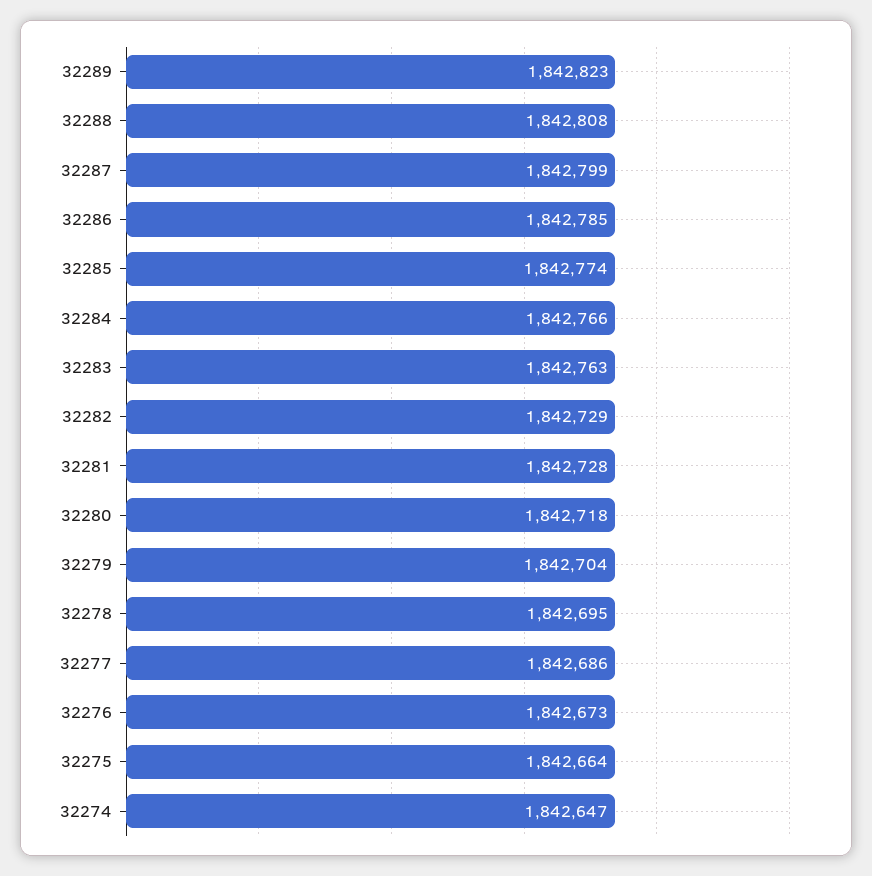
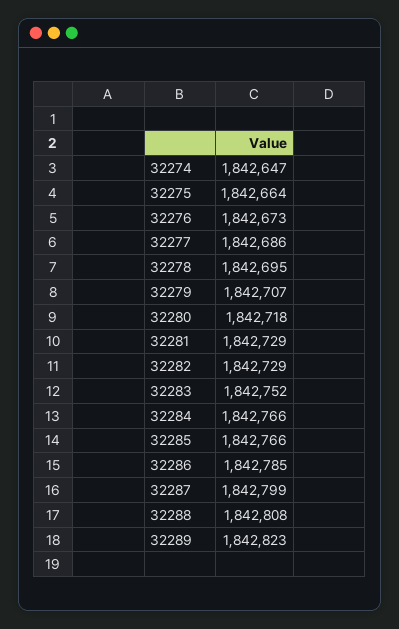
  {
    "32289": 1842823,
    "32288": 1842808,
    "32287": 1842799,
    "32286": 1842785,
-   "32285": 1842774,
+   "32285": 1842766,
    "32284": 1842766,
-   "32283": 1842763,
+   "32283": 1842752,
    "32282": 1842729,
-   "32281": 1842728,
+   "32281": 1842729,
    "32280": 1842718,
-   "32279": 1842704,
+   "32279": 1842707,
    "32278": 1842695,
    "32277": 1842686,
    "32276": 1842673,
    "32275": 1842664,
    "32274": 1842647
  }

